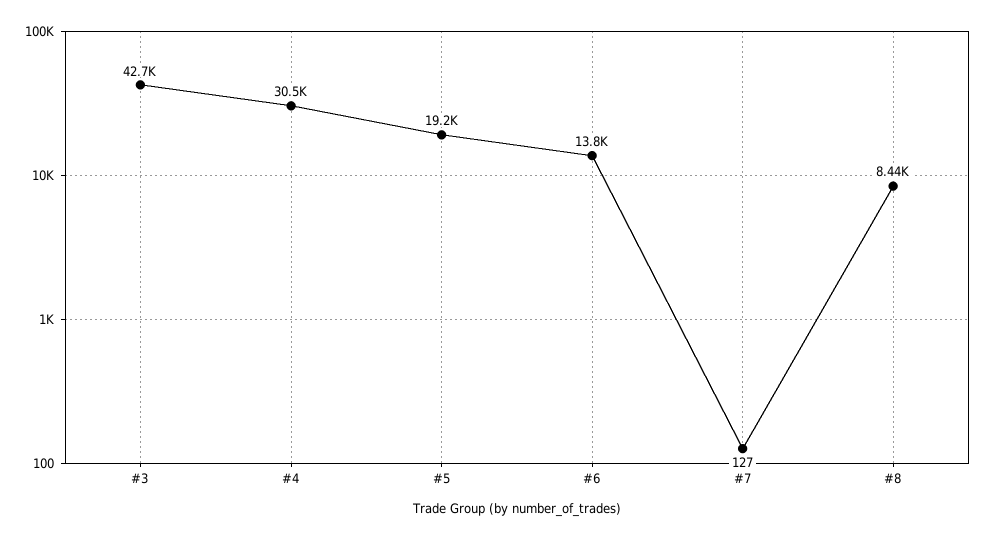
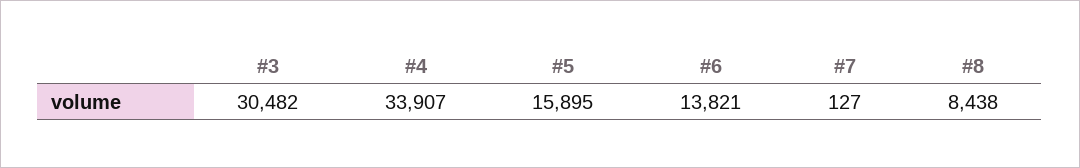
  {
-   "#3": 42700,
+   "#3": 30482,
-   "#4": 30500,
+   "#4": 33907,
-   "#5": 19200,
+   "#5": 15895,
    "#6": 13821,
    "#7": 127,
    "#8": 8438
  }

